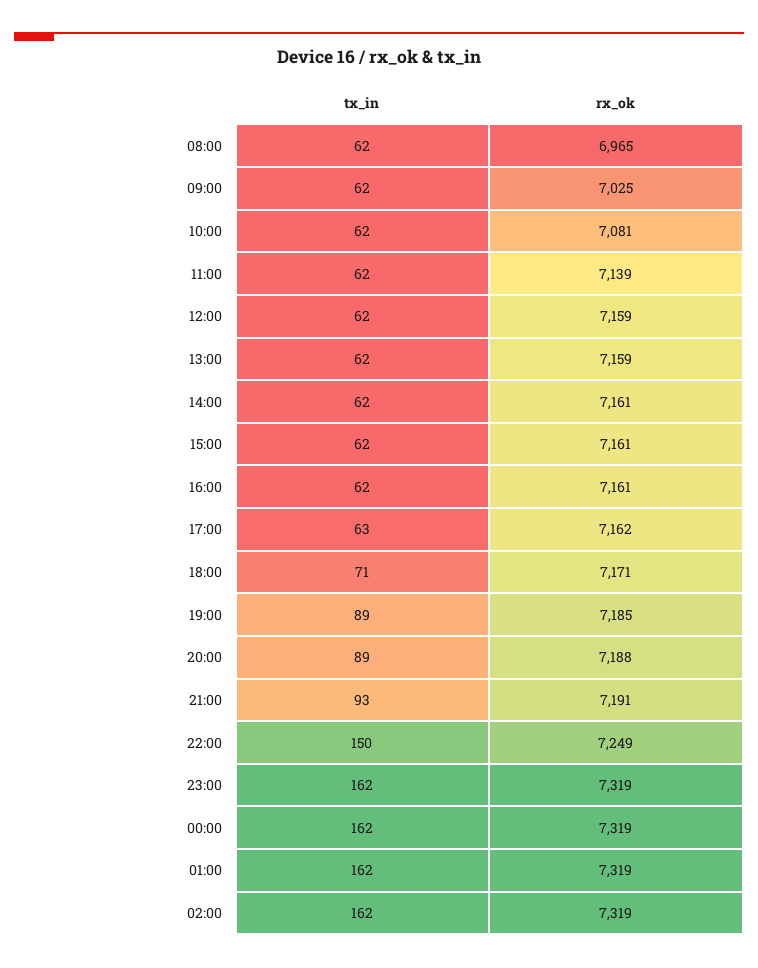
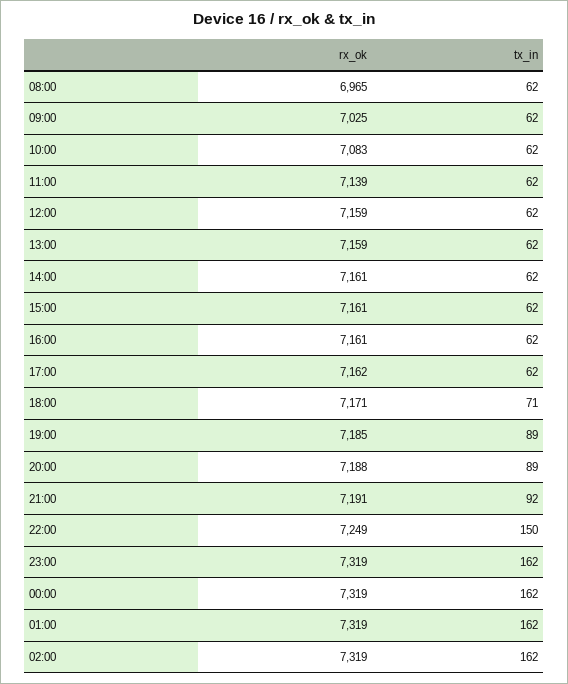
  {
    "tx_in": {
      "08:00": 62,
      "09:00": 62,
      "10:00": 62,
      "11:00": 62,
      "12:00": 62,
      "13:00": 62,
      "14:00": 62,
      "15:00": 62,
      "16:00": 62,
-     "17:00": 63,
+     "17:00": 62,
      "18:00": 71,
      "19:00": 89,
      "20:00": 89,
-     "21:00": 93,
+     "21:00": 92,
      "22:00": 150,
      "23:00": 162,
      "00:00": 162,
      "01:00": 162,
      "02:00": 162
    },
    "rx_ok": {
      "08:00": 6965,
      "09:00": 7025,
-     "10:00": 7081,
+     "10:00": 7083,
      "11:00": 7139,
      "12:00": 7159,
      "13:00": 7159,
      "14:00": 7161,
      "15:00": 7161,
      "16:00": 7161,
      "17:00": 7162,
      "18:00": 7171,
      "19:00": 7185,
      "20:00": 7188,
      "21:00": 7191,
      "22:00": 7249,
      "23:00": 7319,
      "00:00": 7319,
      "01:00": 7319,
      "02:00": 7319
    }
  }

